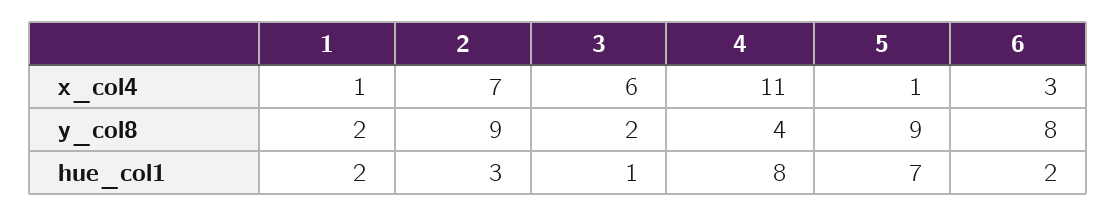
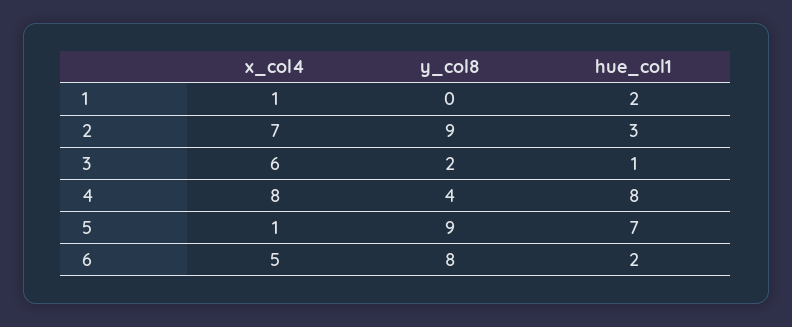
  {
    "1": {
      "x_col4": 1,
-     "y_col8": 2,
+     "y_col8": 0,
      "hue_col1": 2
    },
    "2": {
      "x_col4": 7,
      "y_col8": 9,
      "hue_col1": 3
    },
    "3": {
      "x_col4": 6,
      "y_col8": 2,
      "hue_col1": 1
    },
    "4": {
-     "x_col4": 11,
+     "x_col4": 8,
      "y_col8": 4,
      "hue_col1": 8
    },
    "5": {
      "x_col4": 1,
      "y_col8": 9,
      "hue_col1": 7
    },
    "6": {
-     "x_col4": 3,
+     "x_col4": 5,
      "y_col8": 8,
      "hue_col1": 2
    }
  }

